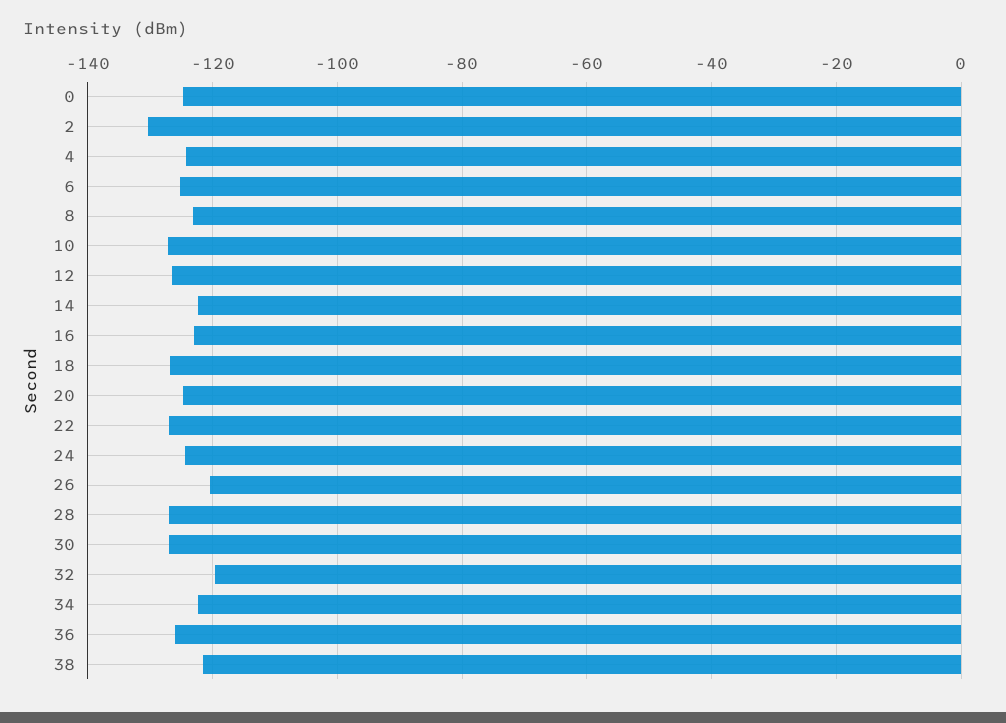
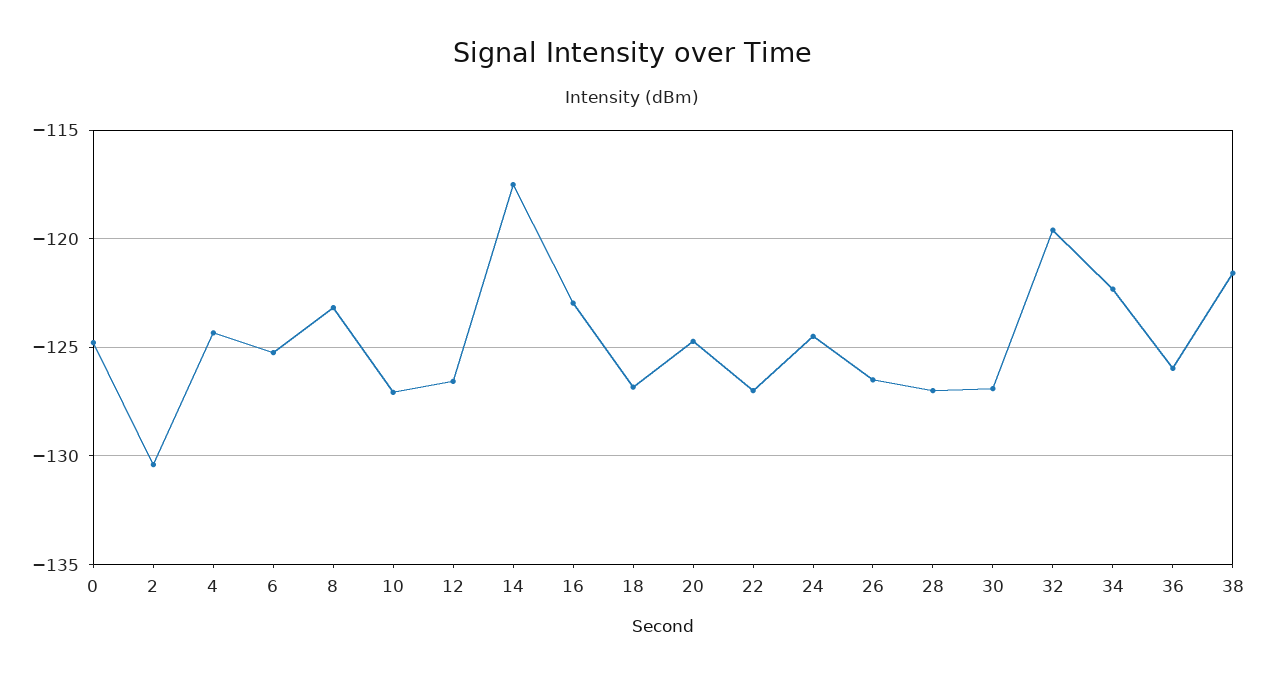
  {
    "0": -125,
    "2": -130.5,
    "4": -124.5,
    "6": -125.5,
    "8": -123,
    "10": -127,
    "12": -126.5,
-   "14": -122,
+   "14": -117.5,
    "16": -123,
    "18": -127,
    "20": -124.5,
    "22": -127,
    "24": -124.5,
-   "26": -120,
+   "26": -126.5,
    "28": -127,
    "30": -127,
    "32": -119.5,
    "34": -122.5,
    "36": -126,
    "38": -121.5
  }

